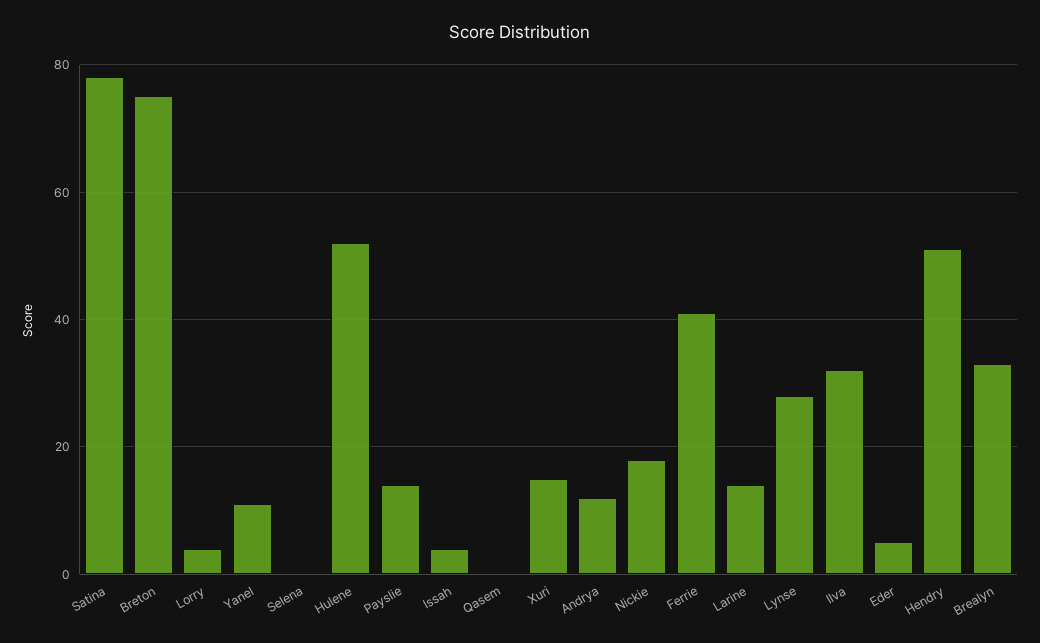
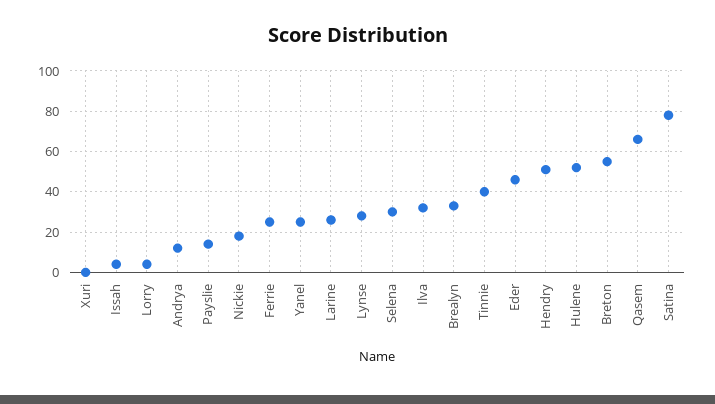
  {
    "Satina": 80,
-   "Breton": 75,
+   "Breton": 55,
    "Lorry": 5,
-   "Yanel": 10,
+   "Yanel": 25,
-   "Selena": 0,
+   "Selena": 30,
    "Hulene": 50,
    "Payslie": 15,
    "Issah": 5,
-   "Qasem": 0,
+   "Qasem": 65,
-   "Xuri": 15,
+   "Xuri": 0,
    "Andrya": 10,
    "Nickie": 20,
-   "Ferrie": 40,
+   "Ferrie": 25,
-   "Larine": 15,
+   "Larine": 25,
    "Lynse": 30,
    "Ilva": 30,
-   "Eder": 5,
+   "Eder": 45,
    "Hendry": 50,
-   "Brealyn": 35
+   "Brealyn": 35,
+   "Tinnie": 40
  }

